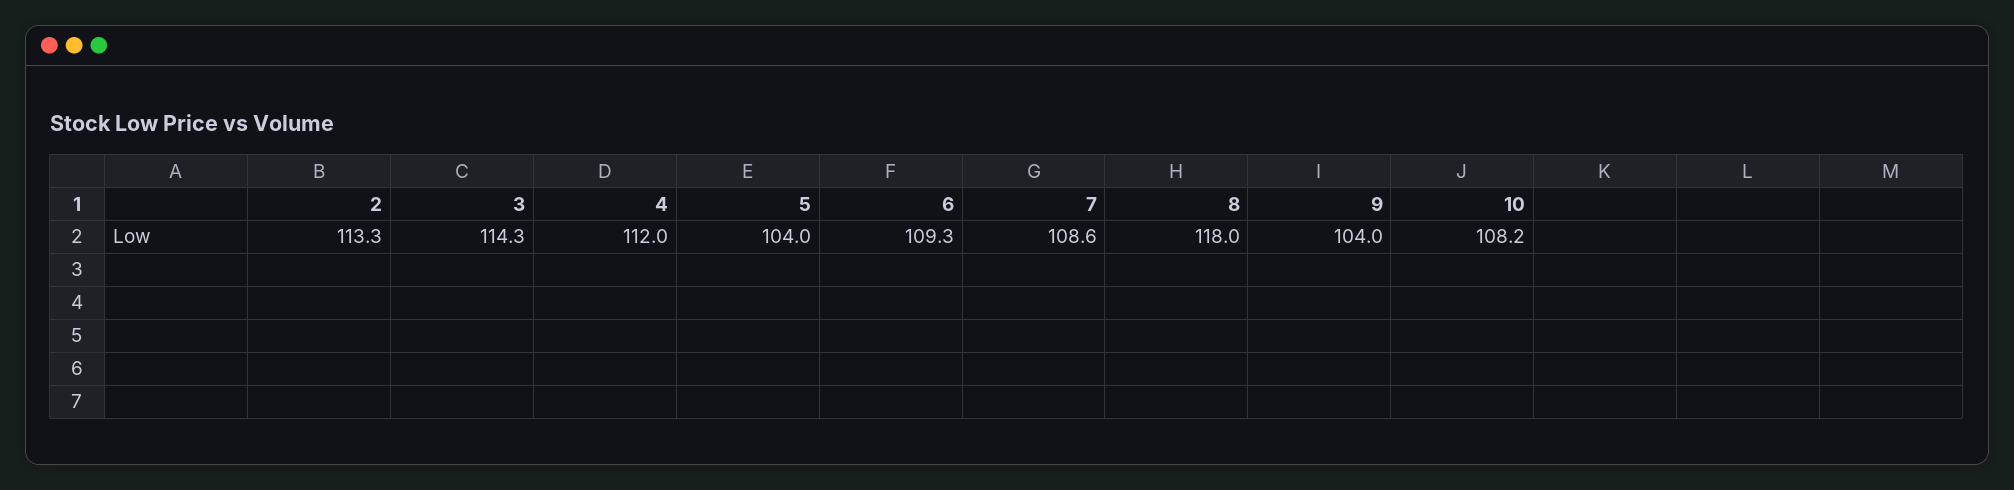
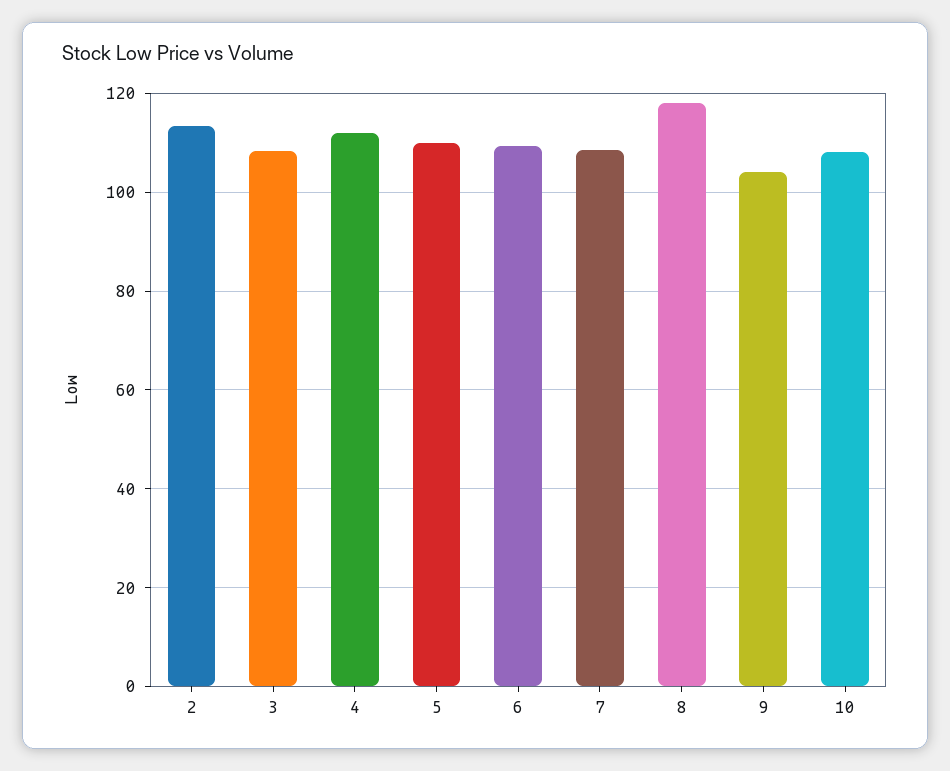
  {
    "2": 113.3,
-   "3": 114.3,
+   "3": 108,
    "4": 112,
-   "5": 104,
+   "5": 110,
    "6": 109.3,
    "7": 108.6,
    "8": 118,
    "9": 104,
    "10": 108.2
  }

